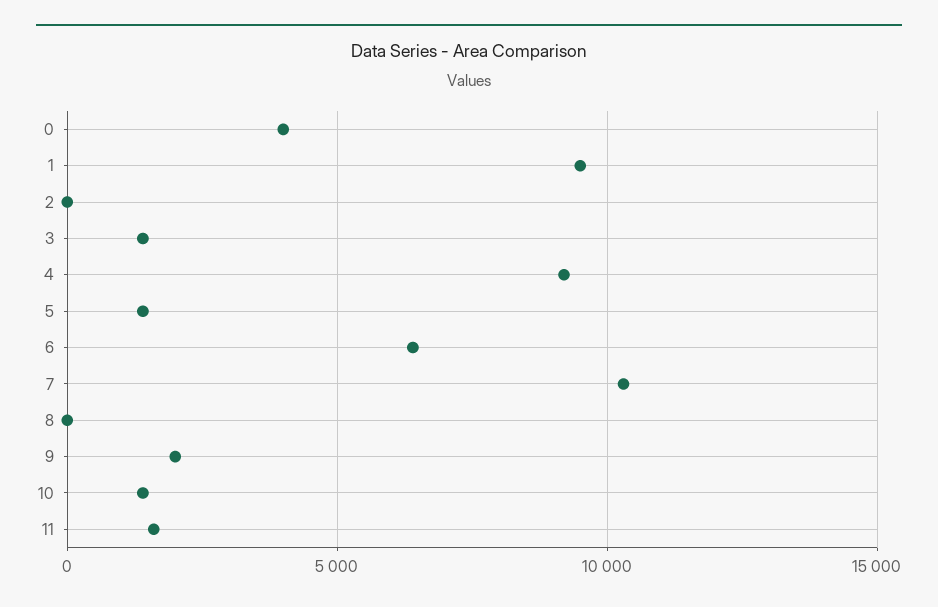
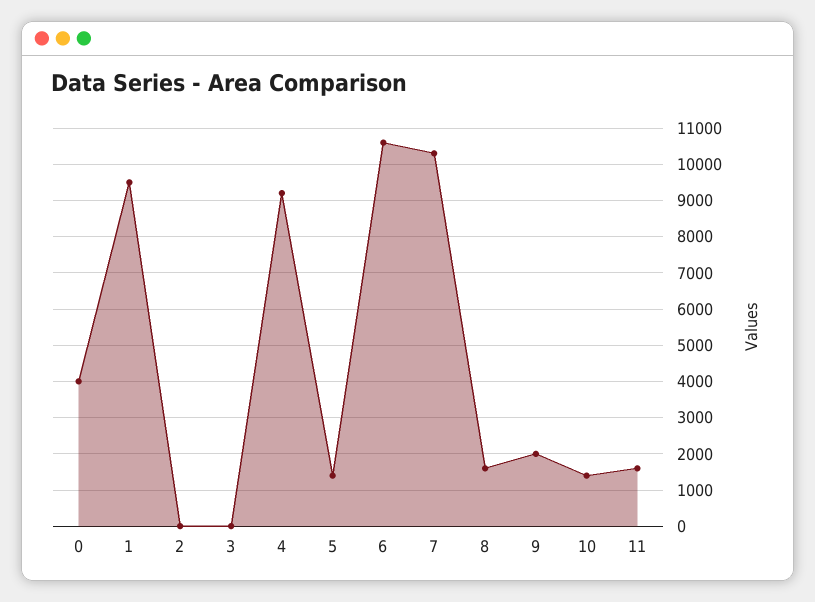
  {
    "0": 4000,
    "1": 9600,
    "2": 0,
-   "3": 1500,
+   "3": 0,
    "4": 9200,
    "5": 1400,
-   "6": 6500,
+   "6": 10600,
    "7": 10400,
-   "8": 0,
+   "8": 1600,
    "9": 2000,
    "10": 1400,
    "11": 1600
  }

